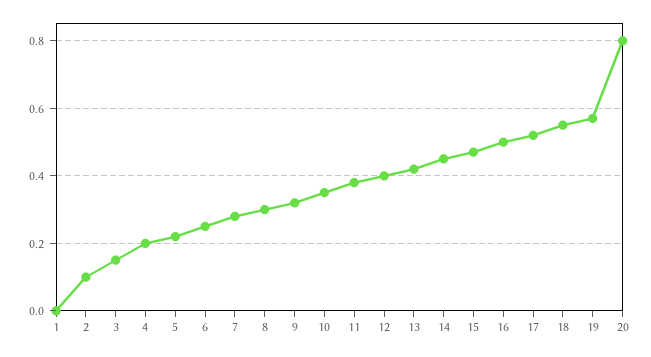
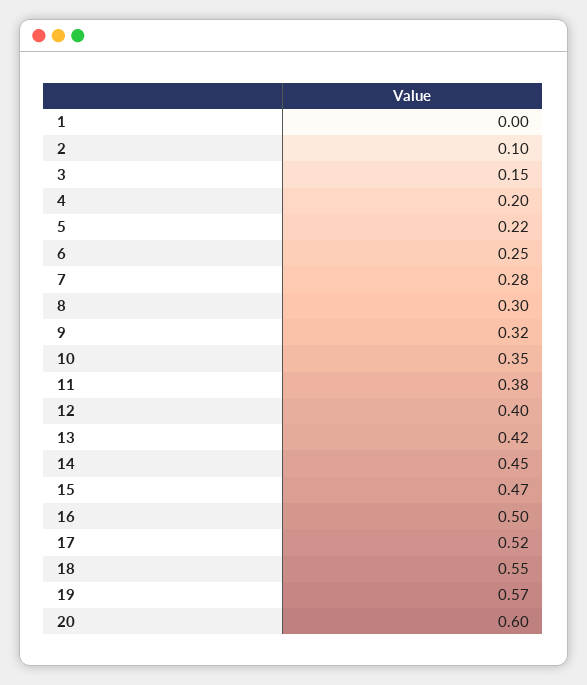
  {
    "1": 0,
    "2": 0.1,
    "3": 0.15,
    "4": 0.2,
    "5": 0.22,
    "6": 0.25,
    "7": 0.28,
    "8": 0.3,
    "9": 0.32,
    "10": 0.35,
    "11": 0.38,
    "12": 0.4,
    "13": 0.42,
    "14": 0.45,
    "15": 0.47,
    "16": 0.5,
    "17": 0.52,
    "18": 0.55,
    "19": 0.57,
-   "20": 0.8
+   "20": 0.6
  }

